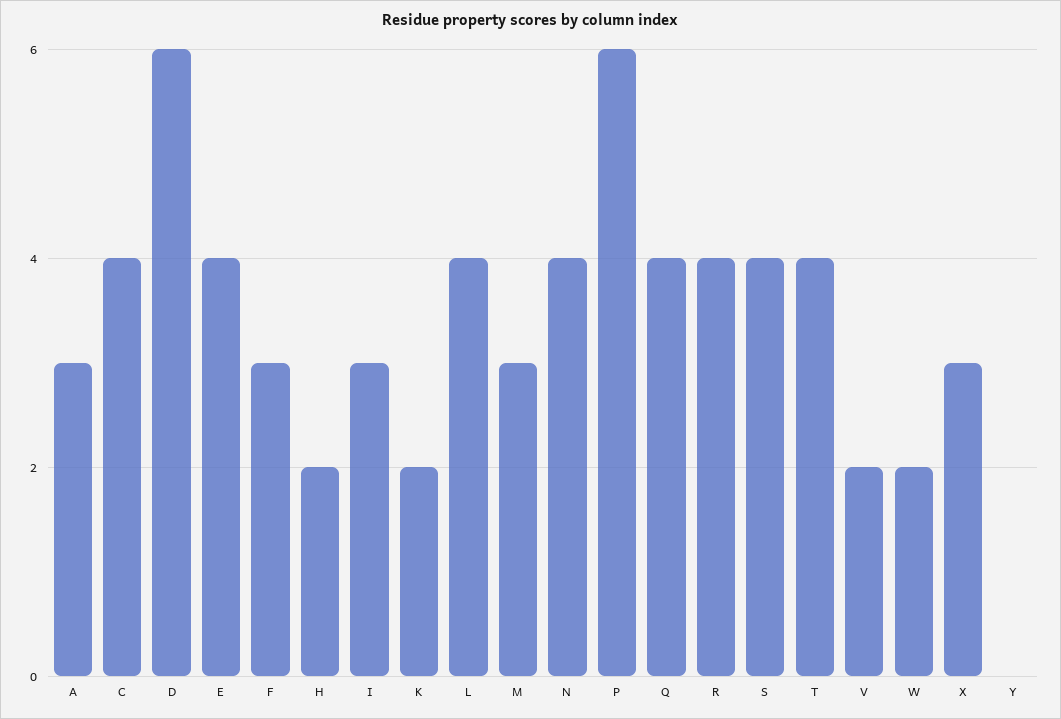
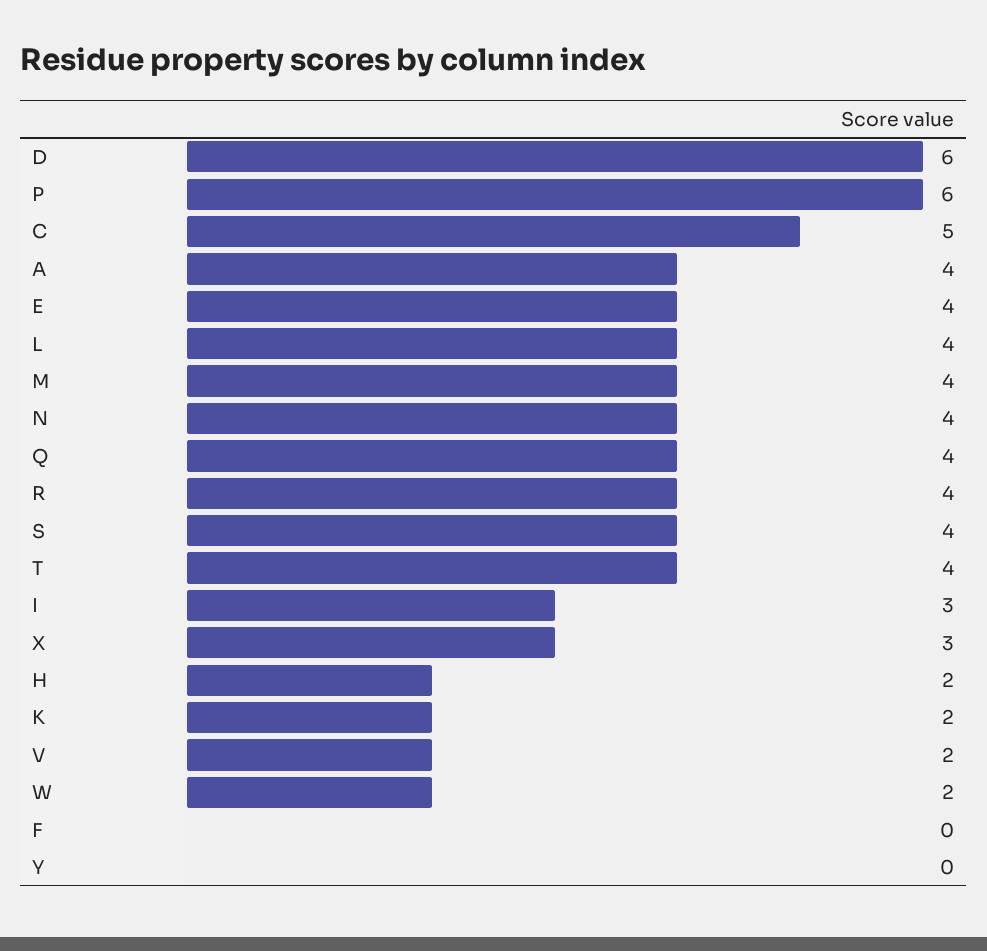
  {
-   "A": 3,
+   "A": 4,
-   "C": 4,
+   "C": 5,
    "D": 6,
    "E": 4,
-   "F": 3,
+   "F": 0,
    "H": 2,
    "I": 3,
    "K": 2,
    "L": 4,
-   "M": 3,
+   "M": 4,
    "N": 4,
    "P": 6,
    "Q": 4,
    "R": 4,
    "S": 4,
    "T": 4,
    "V": 2,
    "W": 2,
    "X": 3,
    "Y": 0
  }

